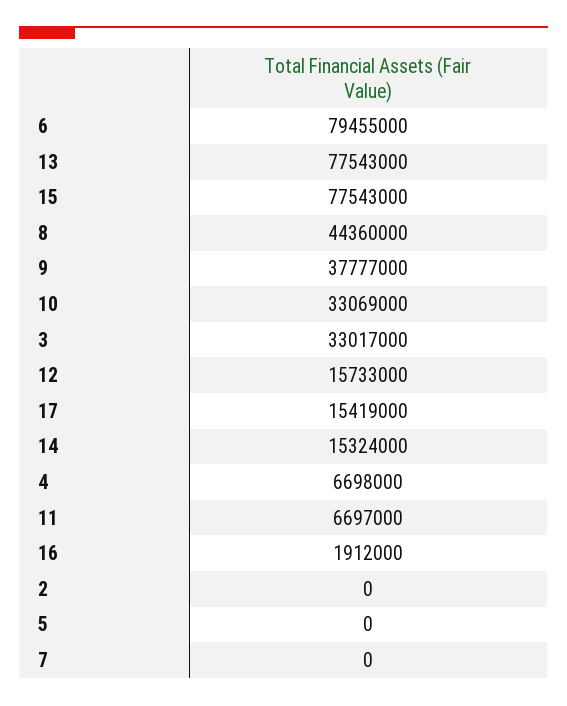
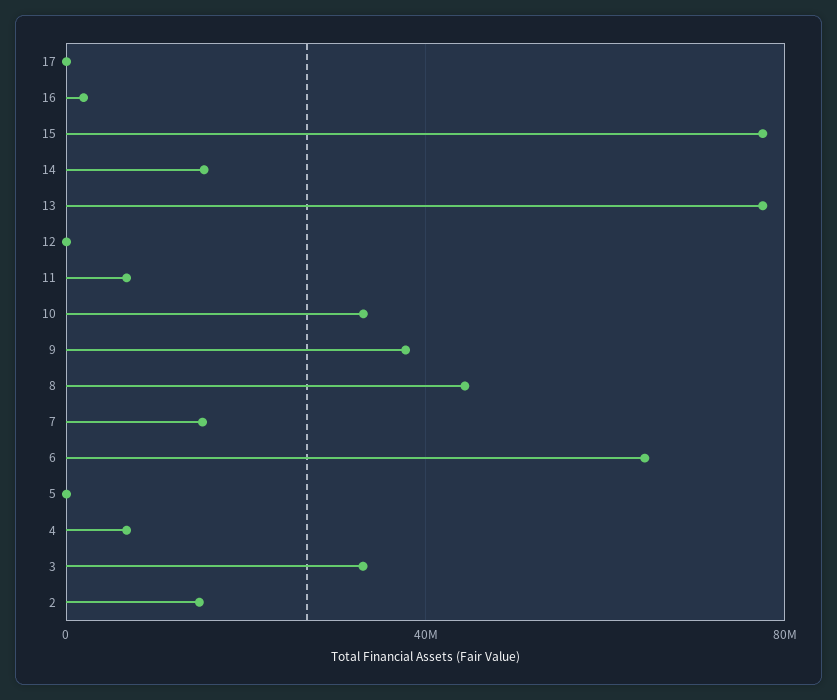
  {
-   "6": 79455000,
+   "6": 65000000,
    "13": 77543000,
    "15": 77543000,
    "8": 44360000,
    "9": 37777000,
    "10": 33069000,
    "3": 33017000,
-   "12": 15733000,
+   "12": 0,
-   "17": 15419000,
+   "17": 0,
    "14": 15324000,
    "4": 6698000,
    "11": 6697000,
    "16": 1912000,
-   "2": 0,
+   "2": 15000000,
    "5": 0,
-   "7": 0
+   "7": 15000000
  }

